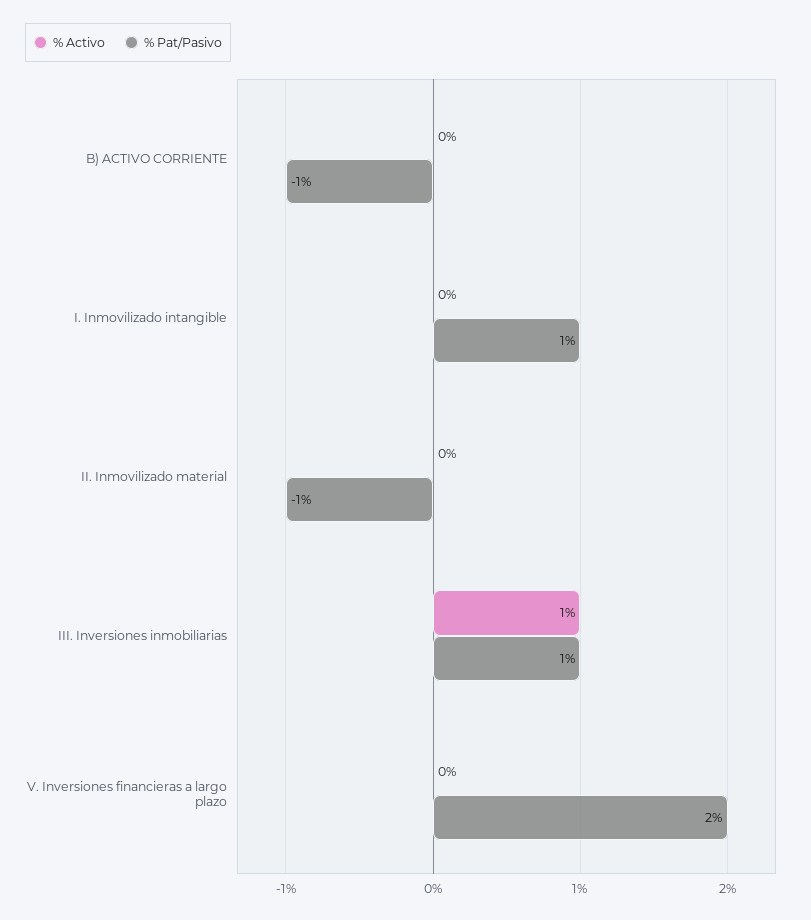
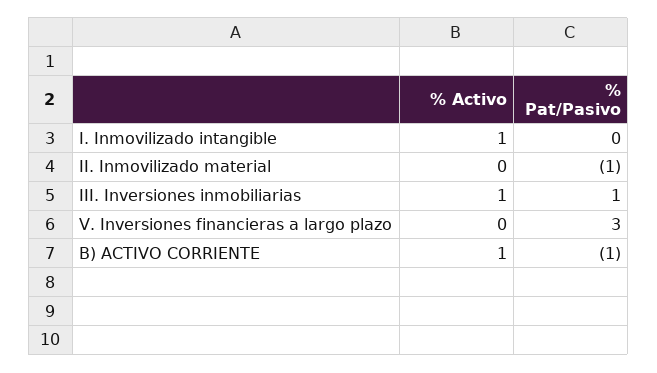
  {
    "% Activo": {
-     "B) ACTIVO CORRIENTE": 0,
+     "B) ACTIVO CORRIENTE": 1,
-     "I. Inmovilizado intangible": 0,
+     "I. Inmovilizado intangible": 1,
      "II. Inmovilizado material": 0,
      "III. Inversiones inmobiliarias": 1,
      "V. Inversiones financieras a largo plazo": 0
    },
    "% Pat/Pasivo": {
      "B) ACTIVO CORRIENTE": -1,
-     "I. Inmovilizado intangible": 1,
+     "I. Inmovilizado intangible": 0,
      "II. Inmovilizado material": -1,
      "III. Inversiones inmobiliarias": 1,
-     "V. Inversiones financieras a largo plazo": 2
+     "V. Inversiones financieras a largo plazo": 3
    }
  }

